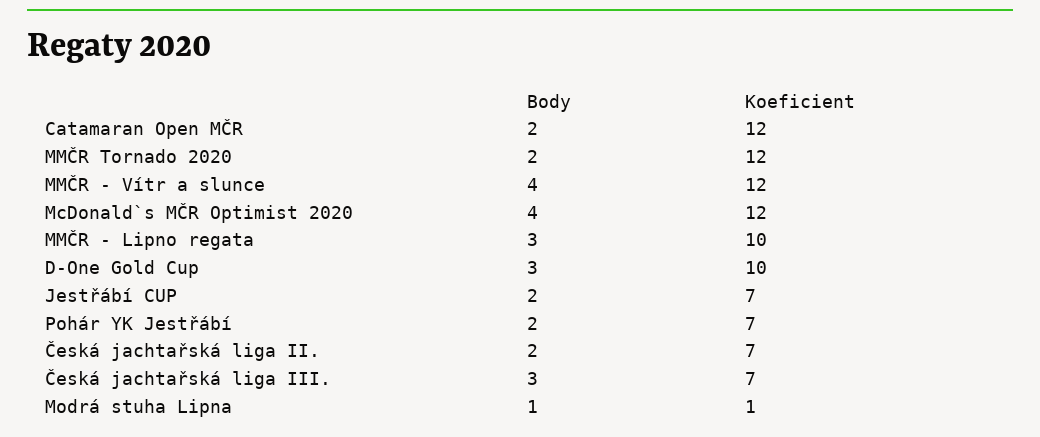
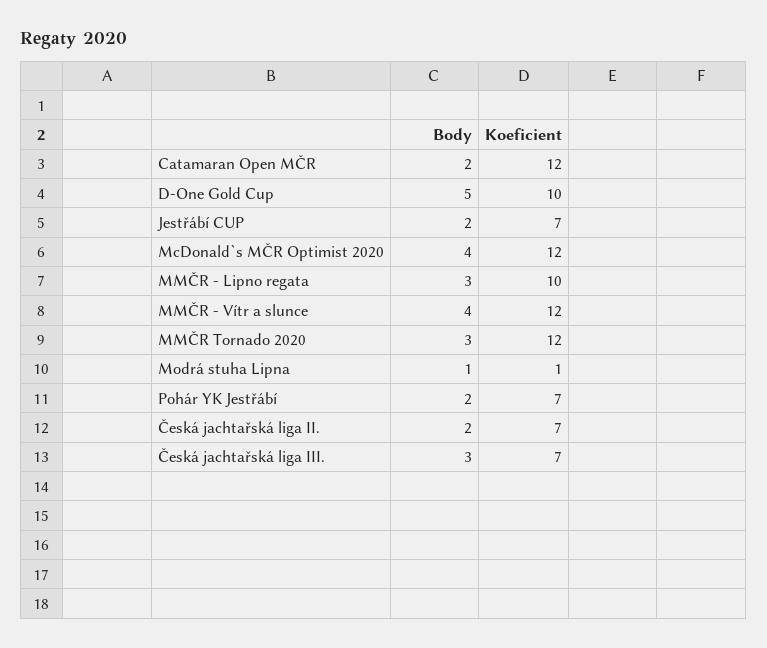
  {
    "Body": {
      "Catamaran Open MČR": 2,
-     "MMČR Tornado 2020": 2,
+     "MMČR Tornado 2020": 3,
      "MMČR - Vítr a slunce": 4,
      "McDonald`s MČR Optimist 2020": 4,
      "MMČR - Lipno regata": 3,
-     "D-One Gold Cup": 3,
+     "D-One Gold Cup": 5,
      "Jestřábí CUP": 2,
      "Pohár YK Jestřábí": 2,
      "Česká jachtařská liga II.": 2,
      "Česká jachtařská liga III.": 3,
      "Modrá stuha Lipna": 1
    },
    "Koeficient": {
      "Catamaran Open MČR": 12,
      "MMČR Tornado 2020": 12,
      "MMČR - Vítr a slunce": 12,
      "McDonald`s MČR Optimist 2020": 12,
      "MMČR - Lipno regata": 10,
      "D-One Gold Cup": 10,
      "Jestřábí CUP": 7,
      "Pohár YK Jestřábí": 7,
      "Česká jachtařská liga II.": 7,
      "Česká jachtařská liga III.": 7,
      "Modrá stuha Lipna": 1
    }
  }

